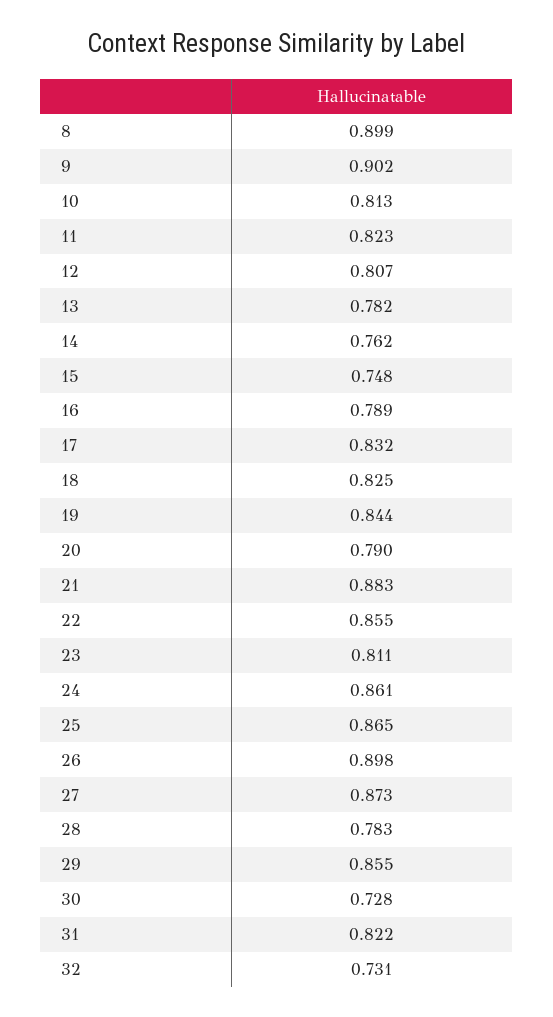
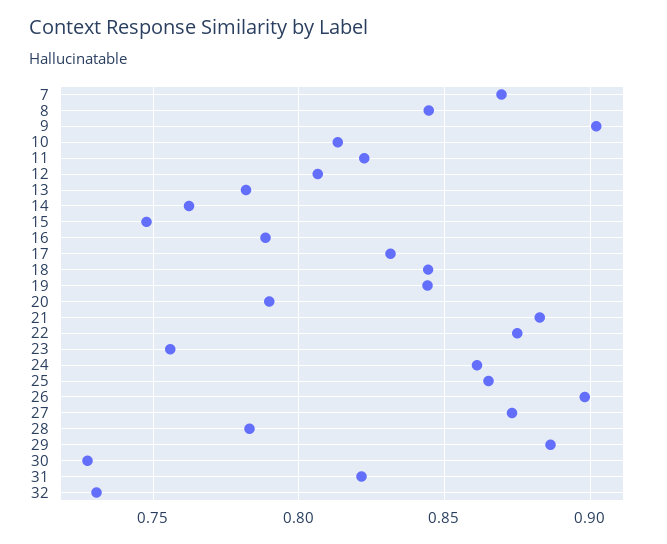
  {
-   "8": 0.899,
+   "8": 0.845,
    "9": 0.902,
    "10": 0.813,
    "11": 0.823,
    "12": 0.807,
    "13": 0.782,
    "14": 0.762,
    "15": 0.748,
    "16": 0.789,
    "17": 0.832,
-   "18": 0.825,
+   "18": 0.845,
    "19": 0.844,
    "20": 0.79,
    "21": 0.883,
-   "22": 0.855,
+   "22": 0.875,
-   "23": 0.811,
+   "23": 0.755,
    "24": 0.861,
    "25": 0.865,
    "26": 0.898,
    "27": 0.873,
    "28": 0.783,
-   "29": 0.855,
+   "29": 0.885,
    "30": 0.728,
    "31": 0.822,
-   "32": 0.731
+   "32": 0.731,
+   "7": 0.87
  }

